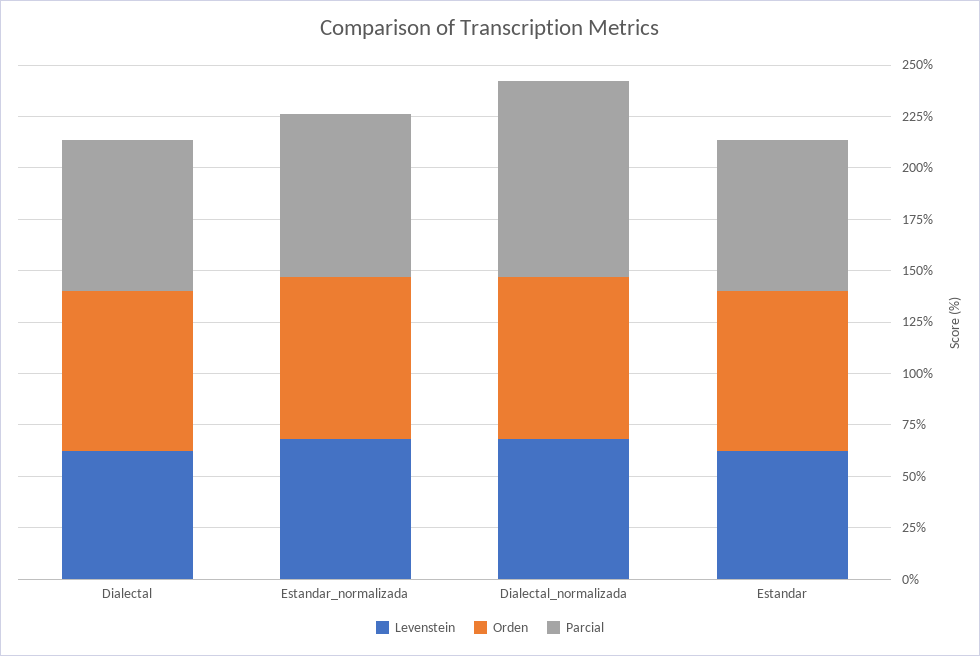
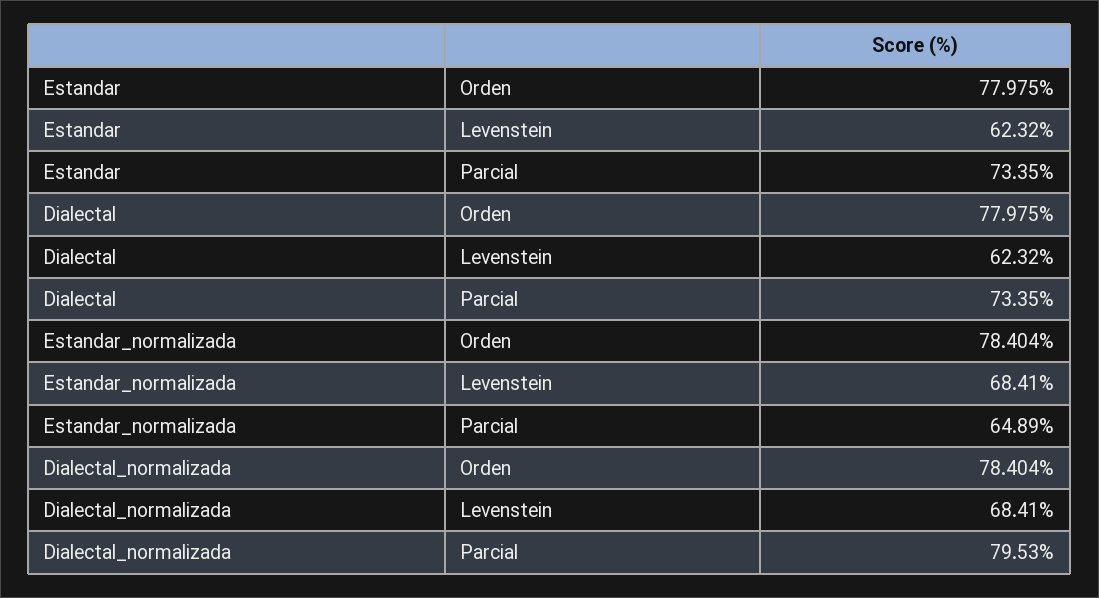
  {
    "Levenstein": {
      "Dialectal": 62.32,
      "Estandar_normalizada": 68.41,
      "Dialectal_normalizada": 68.41,
      "Estandar": 62.32
    },
    "Orden": {
      "Dialectal": 77.975,
      "Estandar_normalizada": 78.404,
      "Dialectal_normalizada": 78.404,
      "Estandar": 77.975
    },
    "Parcial": {
      "Dialectal": 73.35,
-     "Estandar_normalizada": 80,
+     "Estandar_normalizada": 64.89,
-     "Dialectal_normalizada": 95,
+     "Dialectal_normalizada": 79.53,
      "Estandar": 73.35
    }
  }

